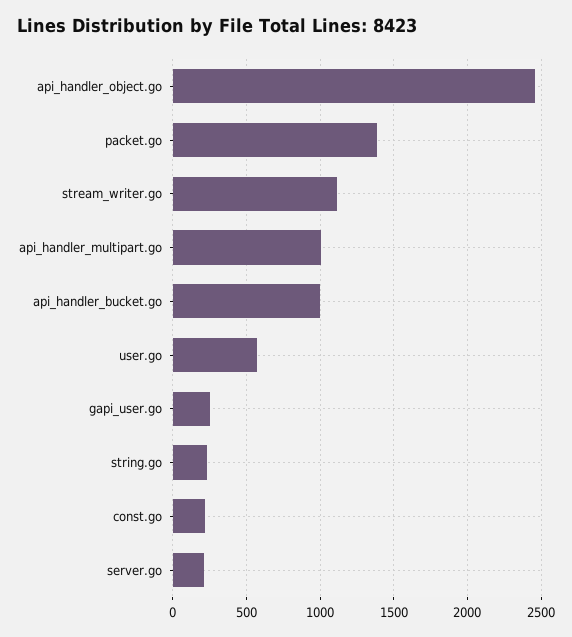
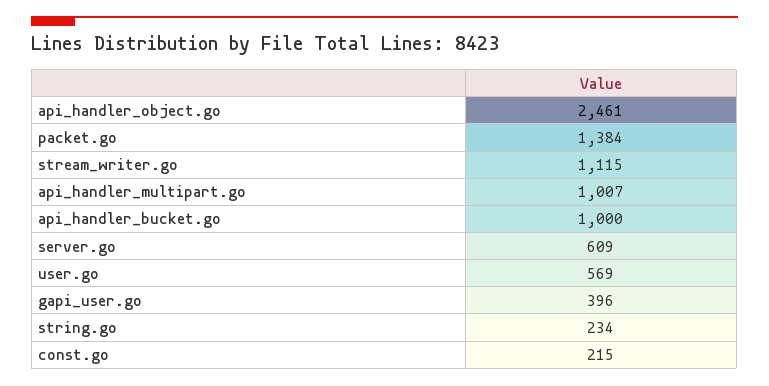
  {
    "api_handler_object.go": 2461,
    "packet.go": 1384,
    "stream_writer.go": 1115,
    "api_handler_multipart.go": 1007,
    "api_handler_bucket.go": 1000,
    "user.go": 569,
-   "gapi_user.go": 250,
+   "gapi_user.go": 396,
    "string.go": 234,
    "const.go": 215,
-   "server.go": 200
+   "server.go": 609
  }

